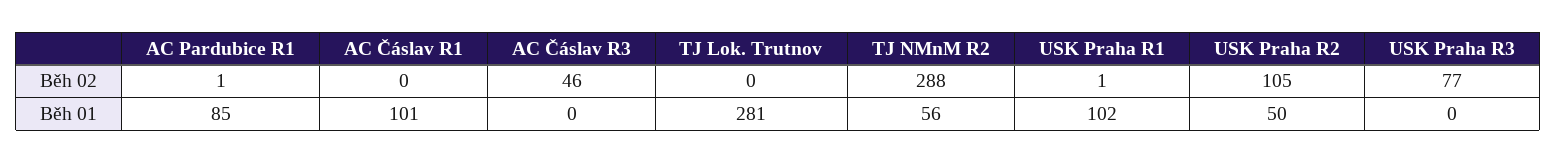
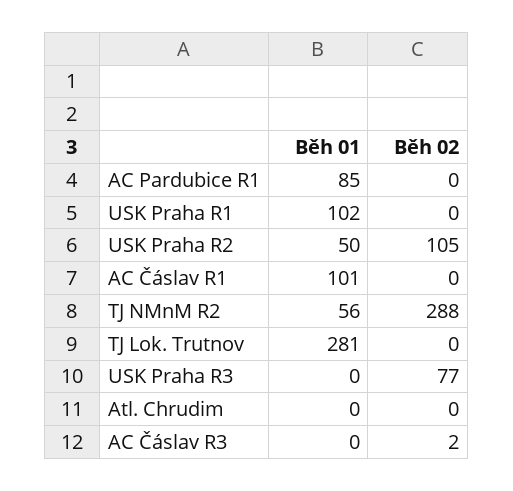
  {
    "AC Pardubice R1": {
-     "Běh 02": 1,
+     "Běh 02": 0,
      "Běh 01": 85
    },
    "AC Čáslav R1": {
      "Běh 02": 0,
      "Běh 01": 101
    },
    "AC Čáslav R3": {
-     "Běh 02": 46,
+     "Běh 02": 2,
      "Běh 01": 0
    },
    "TJ Lok. Trutnov": {
      "Běh 02": 0,
      "Běh 01": 281
    },
    "TJ NMnM R2": {
      "Běh 02": 288,
      "Běh 01": 56
    },
    "USK Praha R1": {
-     "Běh 02": 1,
+     "Běh 02": 0,
      "Běh 01": 102
    },
    "USK Praha R2": {
      "Běh 02": 105,
      "Běh 01": 50
    },
    "USK Praha R3": {
      "Běh 02": 77,
      "Běh 01": 0
-   }
+   },
+   "Atl. Chrudim": {
+     "Běh 01": 0,
+     "Běh 02": 0
+   }
  }

